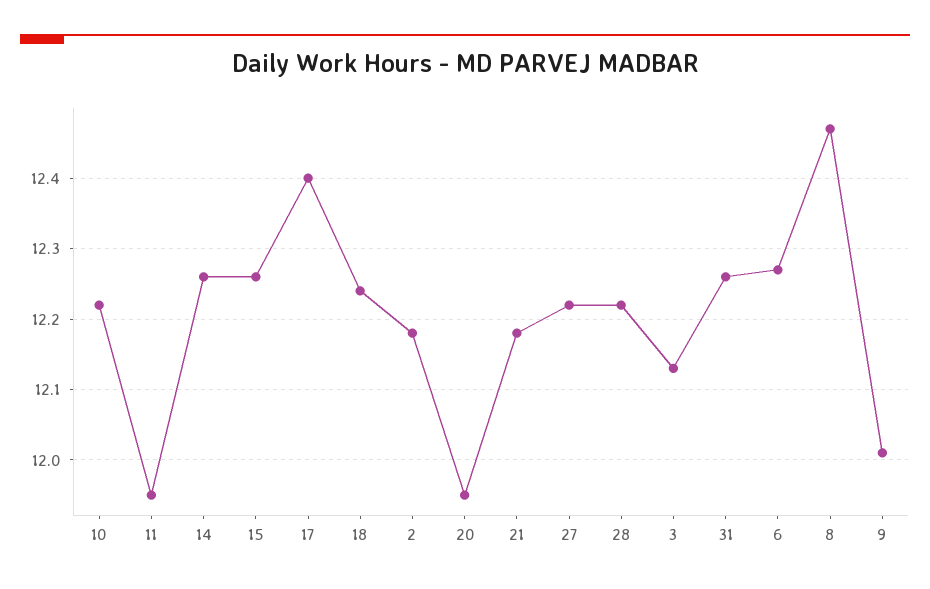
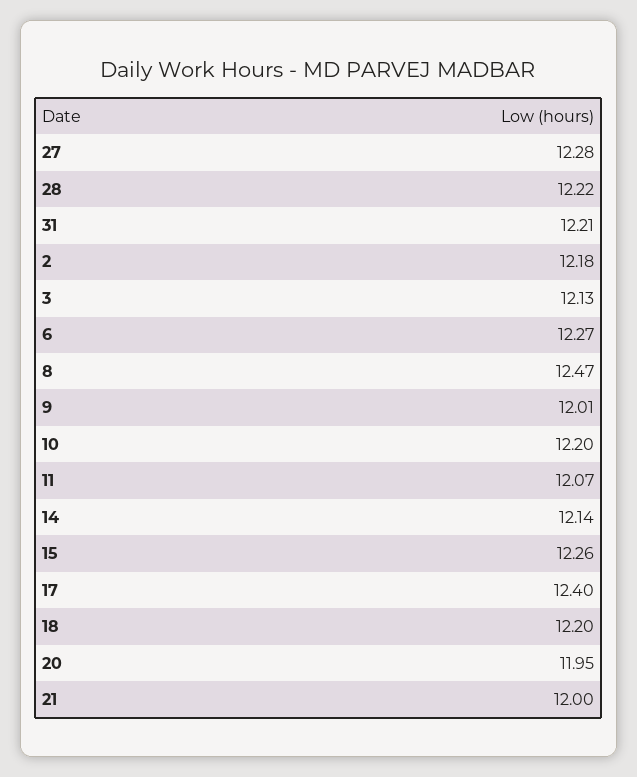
  {
-   "10": 12.22,
+   "10": 12.2,
-   "11": 11.95,
+   "11": 12.07,
-   "14": 12.26,
+   "14": 12.14,
    "15": 12.26,
    "17": 12.4,
-   "18": 12.24,
+   "18": 12.2,
    "2": 12.18,
    "20": 11.95,
-   "21": 12.18,
+   "21": 12,
-   "27": 12.22,
+   "27": 12.28,
    "28": 12.22,
    "3": 12.13,
-   "31": 12.26,
+   "31": 12.21,
    "6": 12.27,
    "8": 12.47,
    "9": 12.01
  }

